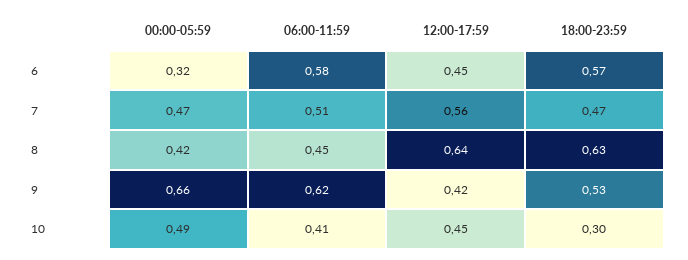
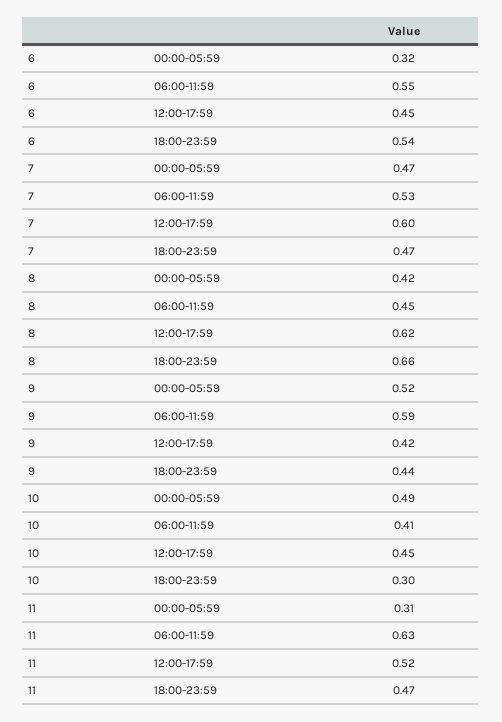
  {
    "00:00-05:59": {
      "6": 0.32,
      "7": 0.47,
      "8": 0.42,
-     "9": 0.66,
+     "9": 0.52,
-     "10": 0.49
+     "10": 0.49,
+     "11": 0.31
    },
    "06:00-11:59": {
-     "6": 0.58,
+     "6": 0.55,
-     "7": 0.51,
+     "7": 0.53,
      "8": 0.45,
-     "9": 0.62,
+     "9": 0.59,
-     "10": 0.41
+     "10": 0.41,
+     "11": 0.63
    },
    "12:00-17:59": {
      "6": 0.45,
-     "7": 0.56,
+     "7": 0.6,
-     "8": 0.64,
+     "8": 0.62,
      "9": 0.42,
-     "10": 0.45
+     "10": 0.45,
+     "11": 0.52
    },
    "18:00-23:59": {
-     "6": 0.57,
+     "6": 0.54,
      "7": 0.47,
-     "8": 0.63,
+     "8": 0.66,
-     "9": 0.53,
+     "9": 0.44,
-     "10": 0.3
+     "10": 0.3,
+     "11": 0.47
    }
  }

